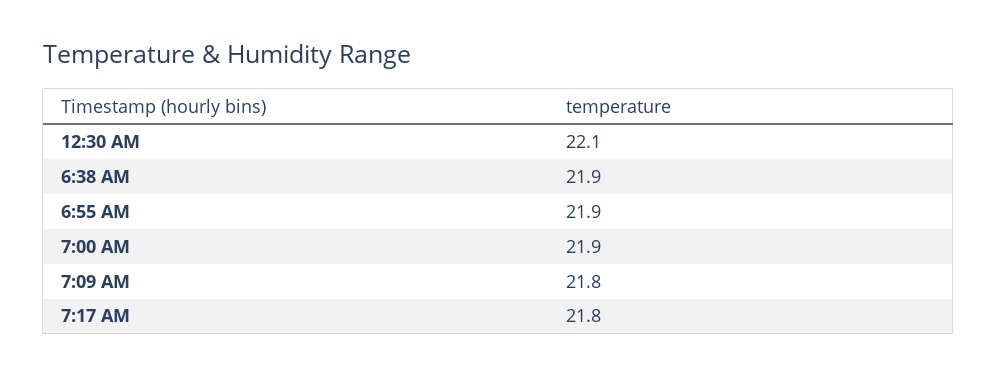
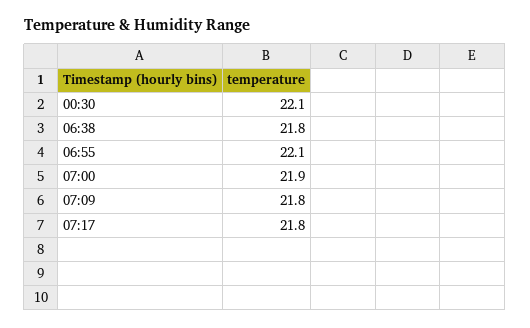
  {
    "12:30 AM": 22.1,
-   "6:38 AM": 21.9,
+   "6:38 AM": 21.8,
-   "6:55 AM": 21.9,
+   "6:55 AM": 22.1,
    "7:00 AM": 21.9,
    "7:09 AM": 21.8,
    "7:17 AM": 21.8
  }

